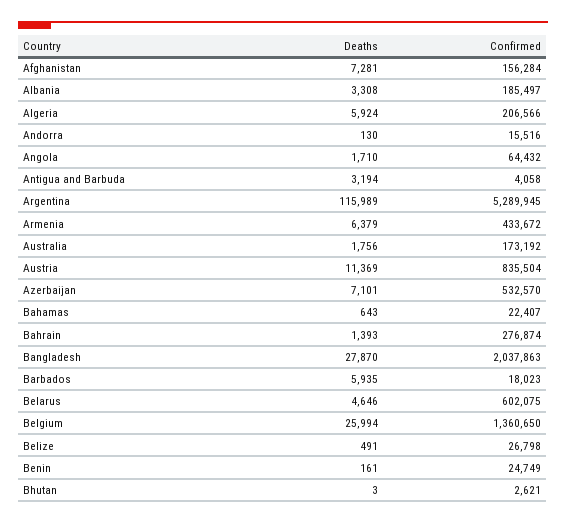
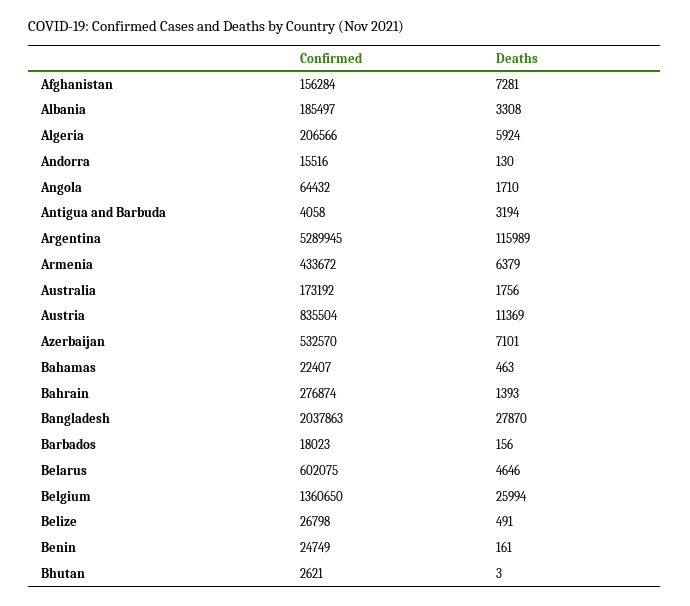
  {
    "Deaths": {
      "Afghanistan": 7281,
      "Albania": 3308,
      "Algeria": 5924,
      "Andorra": 130,
      "Angola": 1710,
      "Antigua and Barbuda": 3194,
      "Argentina": 115989,
      "Armenia": 6379,
      "Australia": 1756,
      "Austria": 11369,
      "Azerbaijan": 7101,
-     "Bahamas": 643,
+     "Bahamas": 463,
      "Bahrain": 1393,
      "Bangladesh": 27870,
-     "Barbados": 5935,
+     "Barbados": 156,
      "Belarus": 4646,
      "Belgium": 25994,
      "Belize": 491,
      "Benin": 161,
      "Bhutan": 3
    },
    "Confirmed": {
      "Afghanistan": 156284,
      "Albania": 185497,
      "Algeria": 206566,
      "Andorra": 15516,
      "Angola": 64432,
      "Antigua and Barbuda": 4058,
      "Argentina": 5289945,
      "Armenia": 433672,
      "Australia": 173192,
      "Austria": 835504,
      "Azerbaijan": 532570,
      "Bahamas": 22407,
      "Bahrain": 276874,
      "Bangladesh": 2037863,
      "Barbados": 18023,
      "Belarus": 602075,
      "Belgium": 1360650,
      "Belize": 26798,
      "Benin": 24749,
      "Bhutan": 2621
    }
  }

